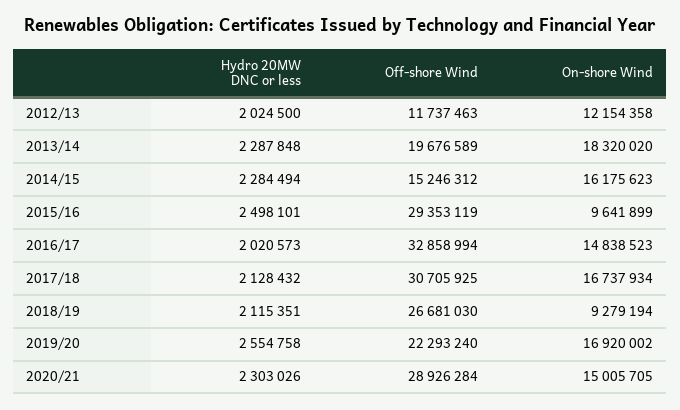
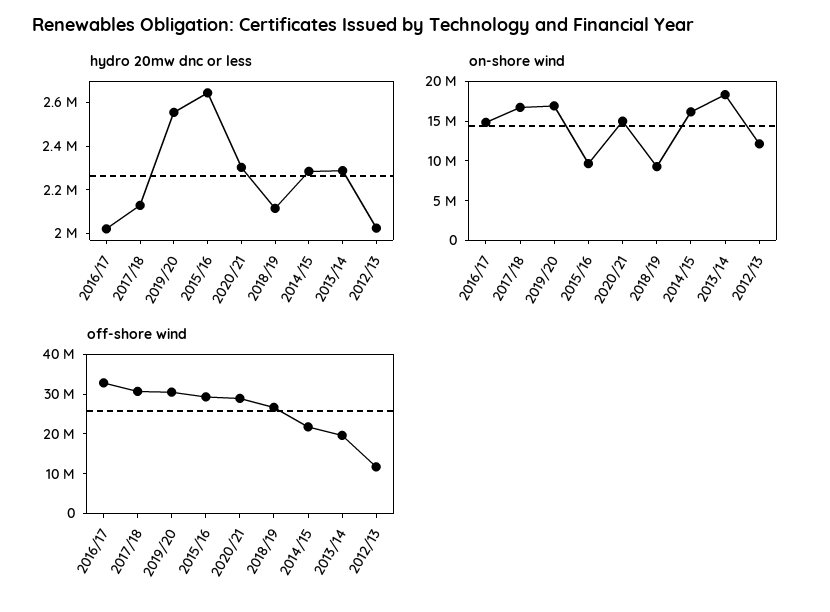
  {
    "Hydro 20MW DNC or less": {
      "2012/13": 2024500,
      "2013/14": 2287848,
      "2014/15": 2284494,
-     "2015/16": 2498101,
+     "2015/16": 2650000,
      "2016/17": 2020573,
      "2017/18": 2128432,
      "2018/19": 2115351,
      "2019/20": 2554758,
      "2020/21": 2303026
    },
    "Off-shore Wind": {
      "2012/13": 11737463,
      "2013/14": 19676589,
-     "2014/15": 15246312,
+     "2014/15": 22500000,
      "2015/16": 29353119,
      "2016/17": 32858994,
      "2017/18": 30705925,
      "2018/19": 26681030,
-     "2019/20": 22293240,
+     "2019/20": 30000000,
      "2020/21": 28926284
    },
    "On-shore Wind": {
      "2012/13": 12154358,
      "2013/14": 18320020,
      "2014/15": 16175623,
      "2015/16": 9641899,
      "2016/17": 14838523,
      "2017/18": 16737934,
      "2018/19": 9279194,
      "2019/20": 16920002,
      "2020/21": 15005705
    }
  }

